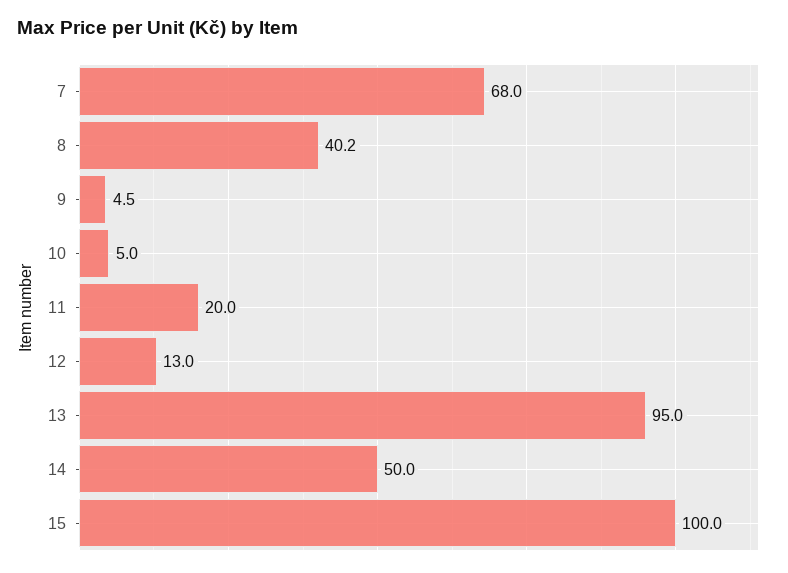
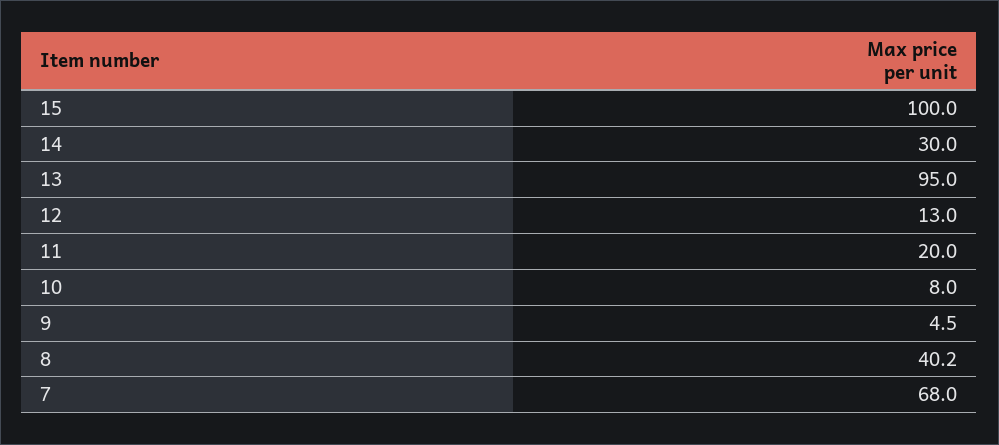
  {
    "7": 68,
    "8": 40.2,
    "9": 4.5,
-   "10": 5,
+   "10": 8,
    "11": 20,
    "12": 13,
    "13": 95,
-   "14": 50,
+   "14": 30,
    "15": 100
  }

